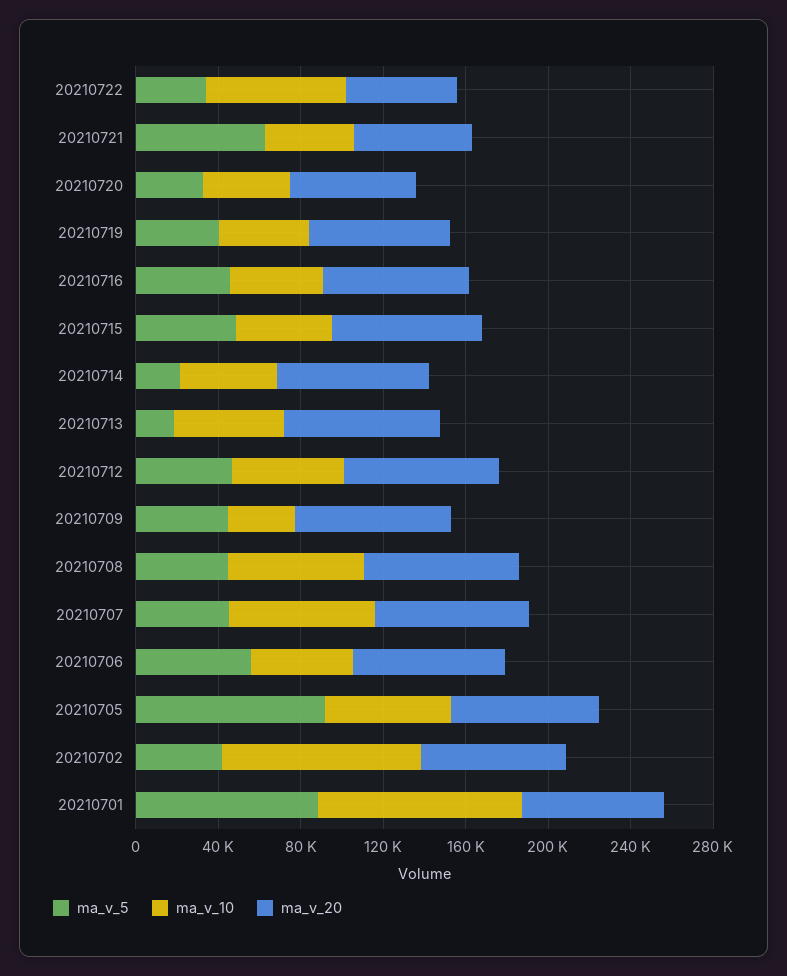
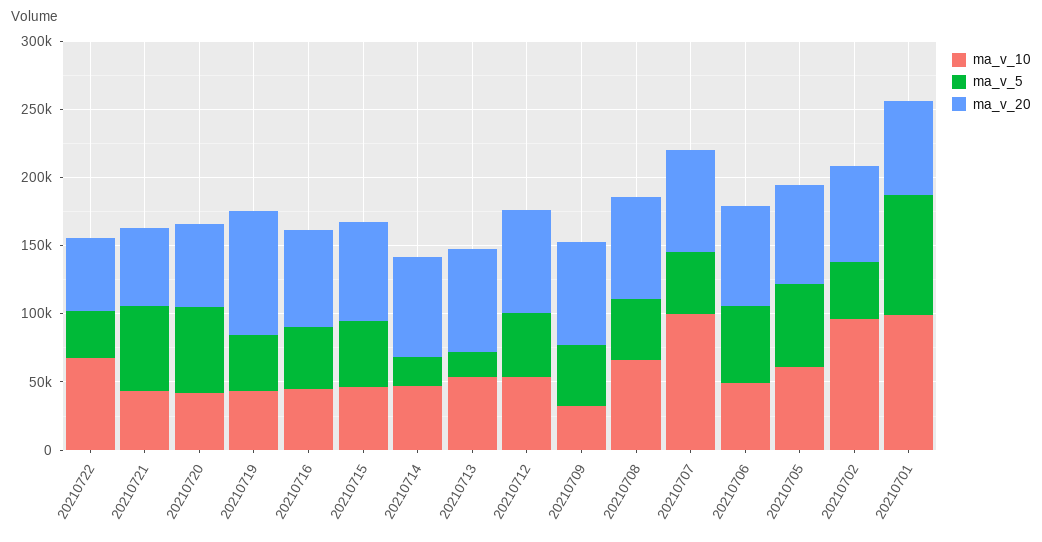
  {
    "ma_v_5": {
      "20210722": 30000,
      "20210721": 60000,
-     "20210720": 30000,
+     "20210720": 60000,
      "20210719": 40000,
      "20210716": 50000,
      "20210715": 50000,
      "20210714": 20000,
      "20210713": 20000,
      "20210712": 50000,
      "20210709": 40000,
      "20210708": 40000,
      "20210707": 50000,
      "20210706": 60000,
-     "20210705": 90000,
+     "20210705": 60000,
      "20210702": 40000,
      "20210701": 90000
    },
    "ma_v_10": {
      "20210722": 70000,
      "20210721": 40000,
      "20210720": 40000,
      "20210719": 40000,
      "20210716": 50000,
      "20210715": 50000,
      "20210714": 50000,
      "20210713": 50000,
      "20210712": 50000,
      "20210709": 30000,
      "20210708": 70000,
-     "20210707": 70000,
+     "20210707": 100000,
      "20210706": 50000,
      "20210705": 60000,
      "20210702": 100000,
      "20210701": 100000
    },
    "ma_v_20": {
      "20210722": 50000,
      "20210721": 60000,
      "20210720": 60000,
-     "20210719": 70000,
+     "20210719": 90000,
      "20210716": 70000,
      "20210715": 70000,
      "20210714": 70000,
      "20210713": 80000,
      "20210712": 80000,
      "20210709": 80000,
      "20210708": 70000,
      "20210707": 70000,
      "20210706": 70000,
      "20210705": 70000,
      "20210702": 70000,
      "20210701": 70000
    }
  }

